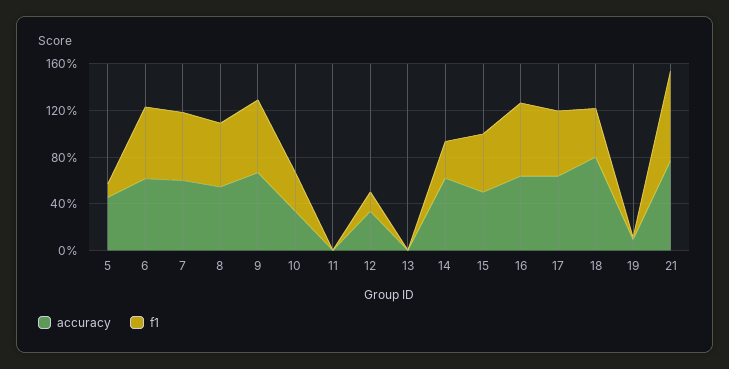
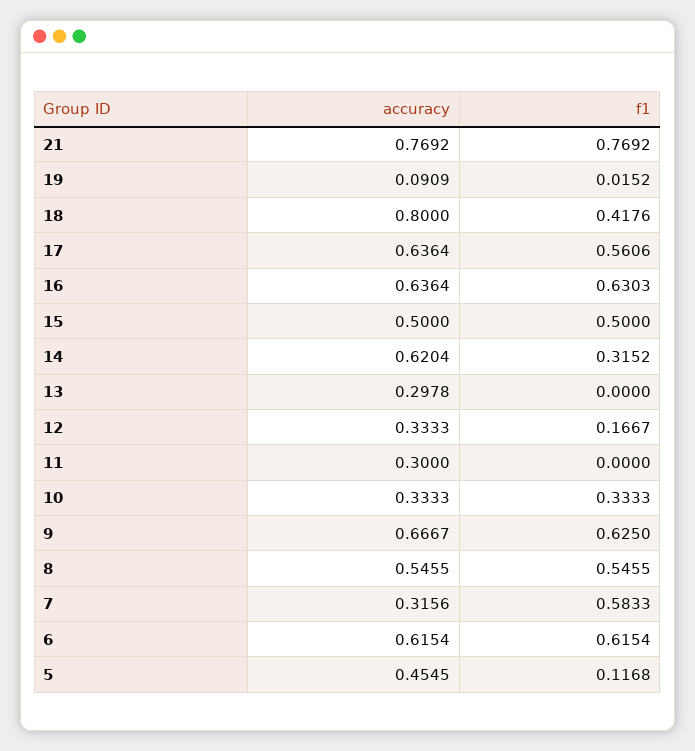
  {
    "accuracy": {
      "5": 0.4545,
      "6": 0.6154,
-     "7": 0.6,
+     "7": 0.3156,
      "8": 0.5455,
      "9": 0.6667,
      "10": 0.3333,
-     "11": 0,
+     "11": 0.3,
      "12": 0.3333,
-     "13": 0,
+     "13": 0.2978,
      "14": 0.6204,
      "15": 0.5,
      "16": 0.6364,
      "17": 0.6364,
      "18": 0.8,
      "19": 0.0909,
      "21": 0.7692
    },
    "f1": {
      "5": 0.1168,
      "6": 0.6154,
      "7": 0.5833,
      "8": 0.5455,
      "9": 0.625,
      "10": 0.3333,
      "11": 0,
      "12": 0.1667,
      "13": 0,
      "14": 0.3152,
      "15": 0.5,
      "16": 0.6303,
      "17": 0.5606,
      "18": 0.4176,
      "19": 0.0152,
      "21": 0.7692
    }
  }

